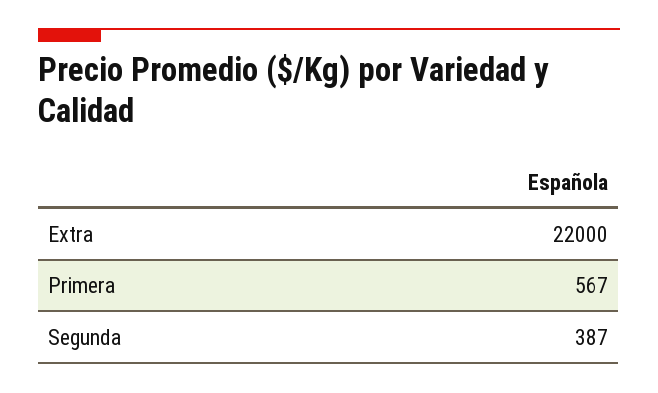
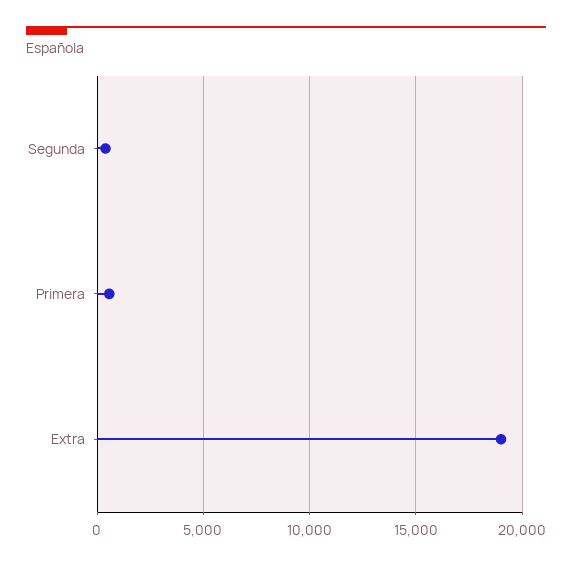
  {
-   "Extra": 22000,
+   "Extra": 19000,
    "Primera": 567,
    "Segunda": 387
  }

